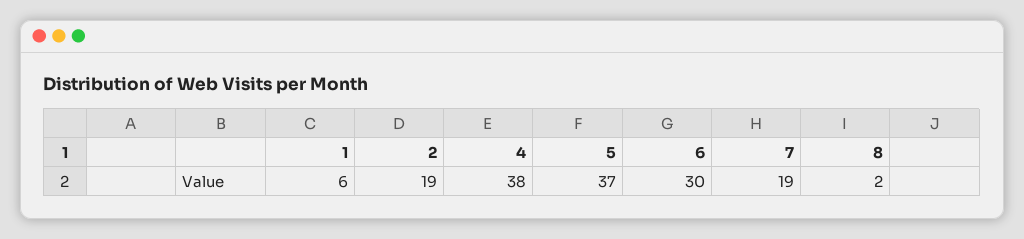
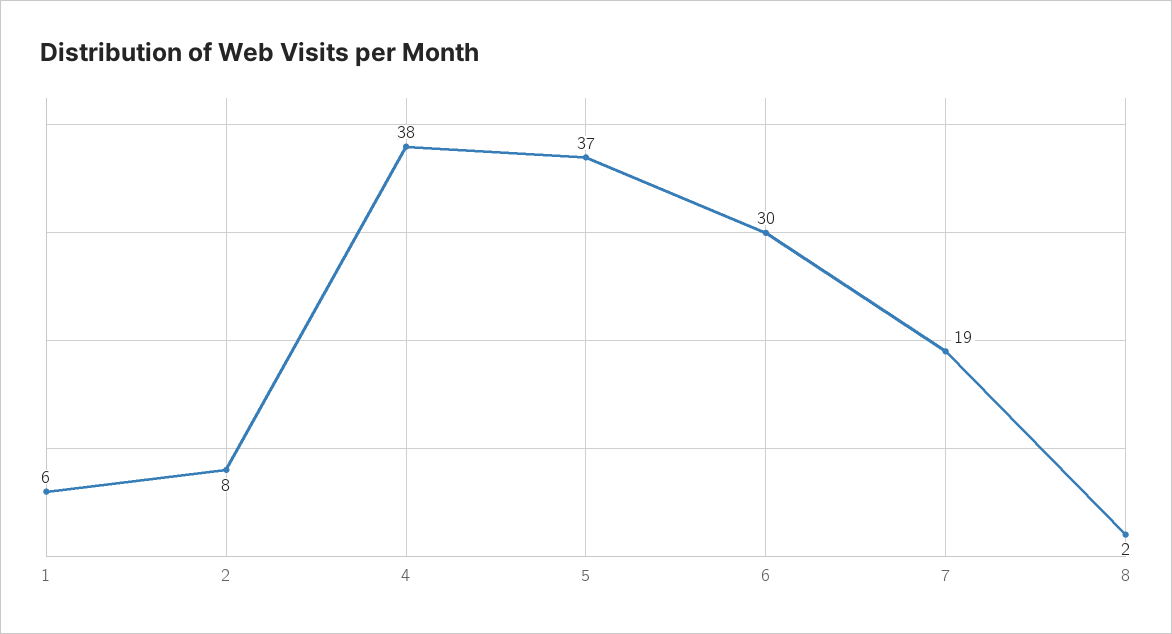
  {
    "1": 6,
-   "2": 19,
+   "2": 8,
    "4": 38,
    "5": 37,
    "6": 30,
    "7": 19,
    "8": 2
  }

